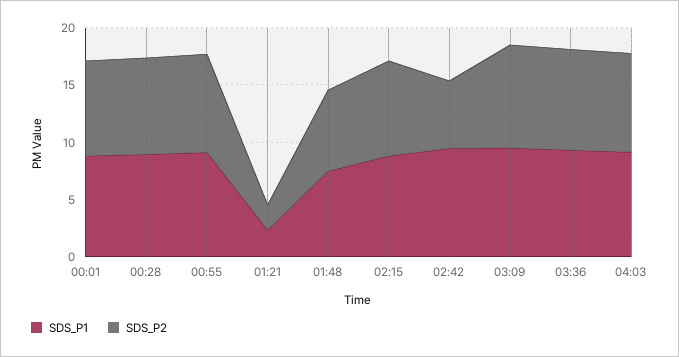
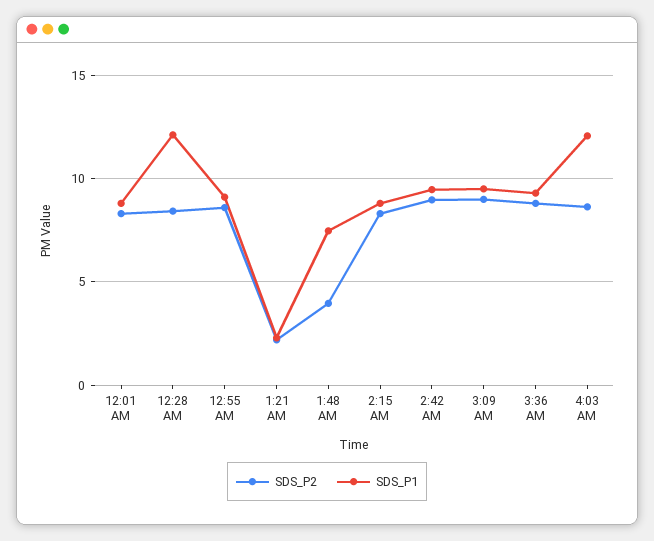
  {
    "SDS_P1": {
      "00:01": 9,
-     "00:28": 9,
+     "00:28": 12,
      "00:55": 9,
      "01:21": 2.5,
      "01:48": 7.5,
      "02:15": 9,
      "02:42": 9.5,
      "03:09": 9.5,
      "03:36": 9.5,
-     "04:03": 9
+     "04:03": 12
    },
    "SDS_P2": {
      "00:01": 8.5,
      "00:28": 8.5,
      "00:55": 8.5,
      "01:21": 2,
-     "01:48": 7,
+     "01:48": 4,
      "02:15": 8.5,
-     "02:42": 6,
+     "02:42": 9,
      "03:09": 9,
      "03:36": 9,
      "04:03": 8.5
    }
  }

